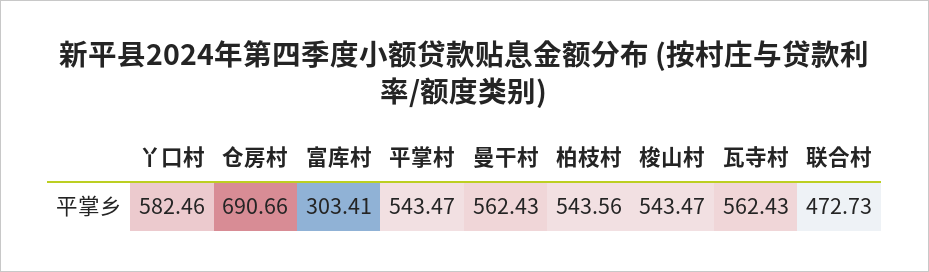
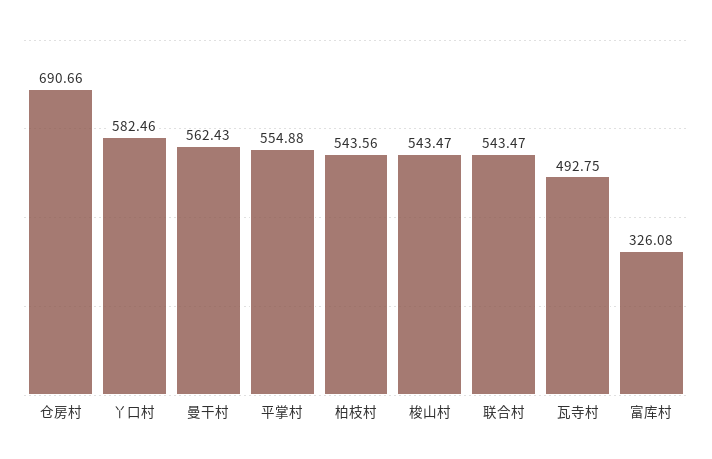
  {
    "丫口村": 582.46,
    "仓房村": 690.66,
-   "富库村": 303.41,
+   "富库村": 326.08,
-   "平掌村": 543.47,
+   "平掌村": 554.88,
    "曼干村": 562.43,
    "柏枝村": 543.56,
    "梭山村": 543.47,
-   "瓦寺村": 562.43,
+   "瓦寺村": 492.75,
-   "联合村": 472.73
+   "联合村": 543.47
  }

